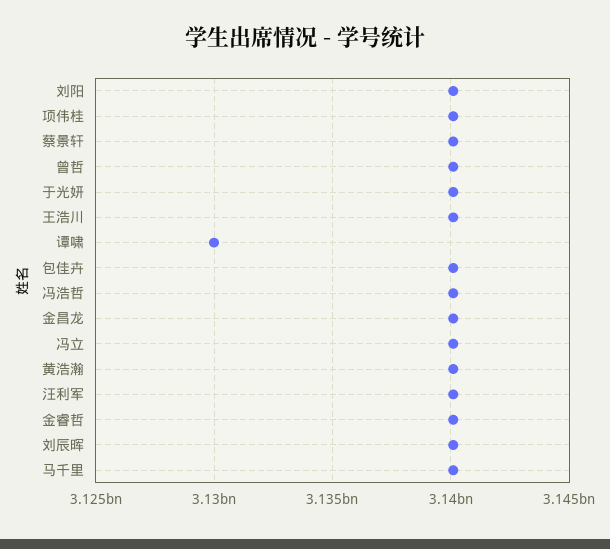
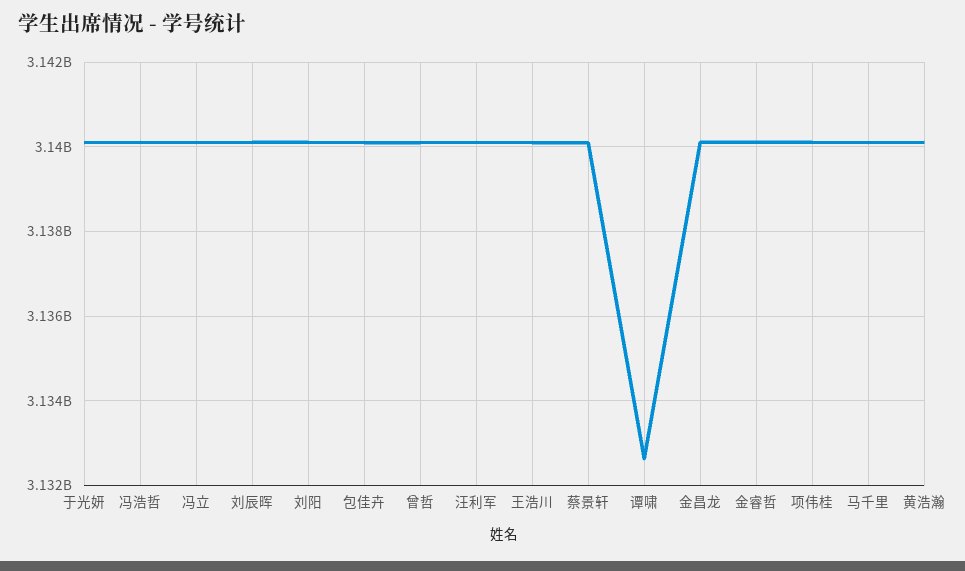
  {
    "刘阳": 3140200000,
    "项伟桂": 3140200000,
    "蔡景轩": 3140200000,
    "曾哲": 3140200000,
    "于光妍": 3140200000,
    "王浩川": 3140200000,
-   "谭啸": 3130000000,
+   "谭啸": 3132600000,
    "包佳卉": 3140200000,
    "冯浩哲": 3140200000,
    "金昌龙": 3140200000,
    "冯立": 3140200000,
    "黄浩瀚": 3140200000,
    "汪利军": 3140200000,
    "金睿哲": 3140200000,
    "刘辰晖": 3140200000,
    "马千里": 3140200000
  }

